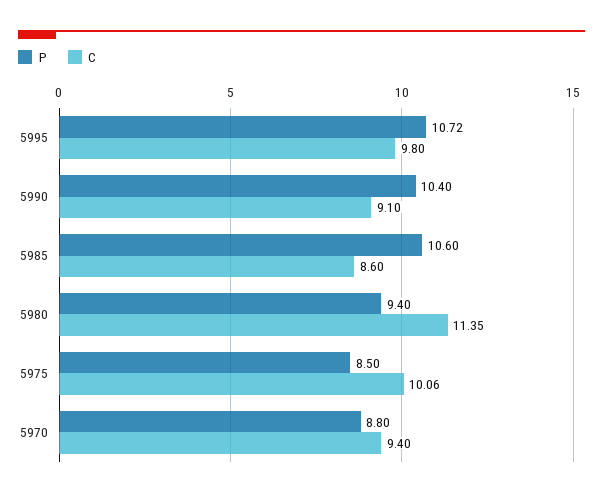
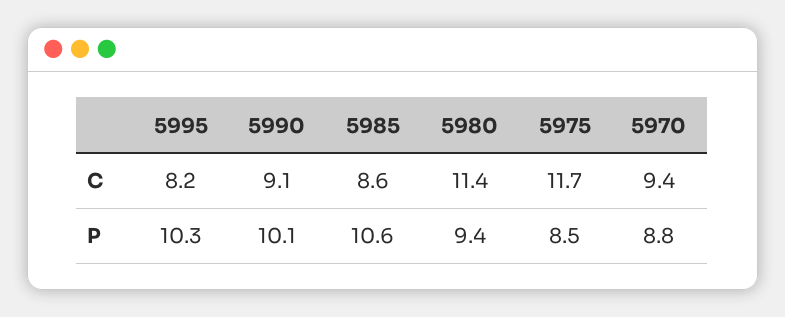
  {
    "P": {
-     "5995": 10.72,
+     "5995": 10.3,
-     "5990": 10.4,
+     "5990": 10.1,
      "5985": 10.6,
      "5980": 9.4,
      "5975": 8.5,
      "5970": 8.8
    },
    "C": {
-     "5995": 9.8,
+     "5995": 8.2,
      "5990": 9.1,
      "5985": 8.6,
      "5980": 11.35,
-     "5975": 10.06,
+     "5975": 11.7,
      "5970": 9.4
    }
  }

